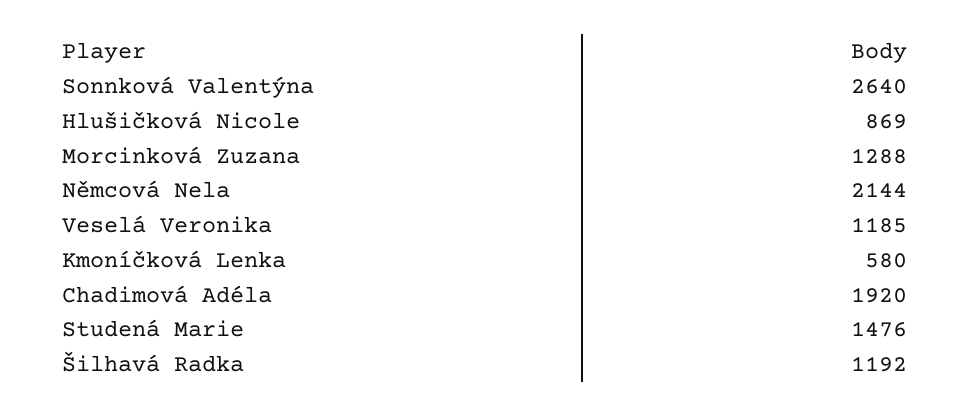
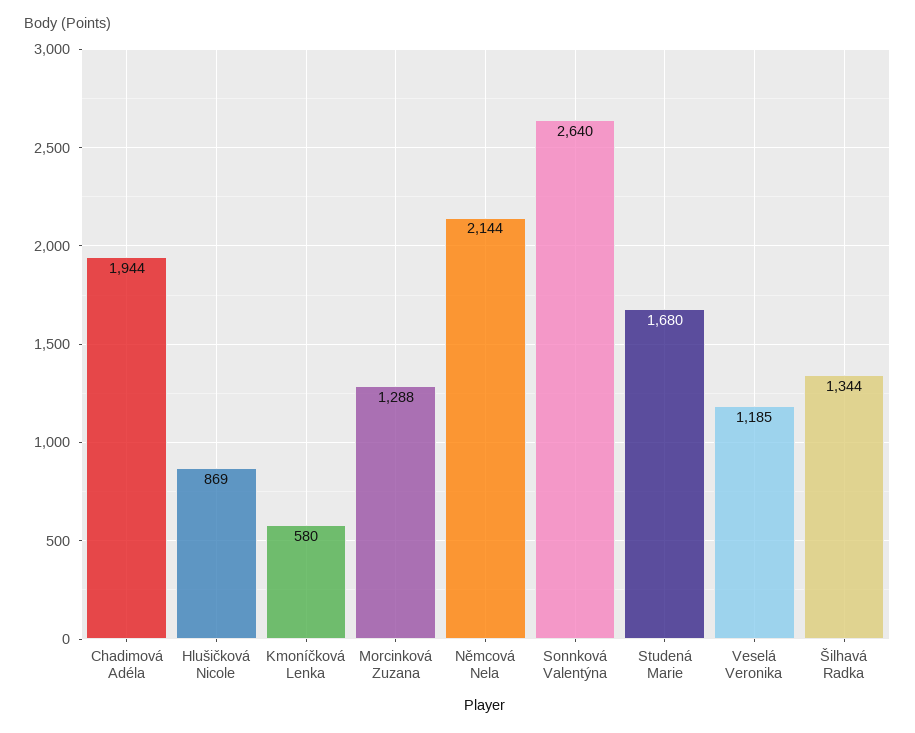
  {
    "Sonnková Valentýna": 2640,
    "Hlušičková Nicole": 869,
    "Morcinková Zuzana": 1288,
    "Němcová Nela": 2144,
    "Veselá Veronika": 1185,
    "Kmoníčková Lenka": 580,
-   "Chadimová Adéla": 1920,
+   "Chadimová Adéla": 1944,
-   "Studená Marie": 1476,
+   "Studená Marie": 1680,
-   "Šilhavá Radka": 1192
+   "Šilhavá Radka": 1344
  }

